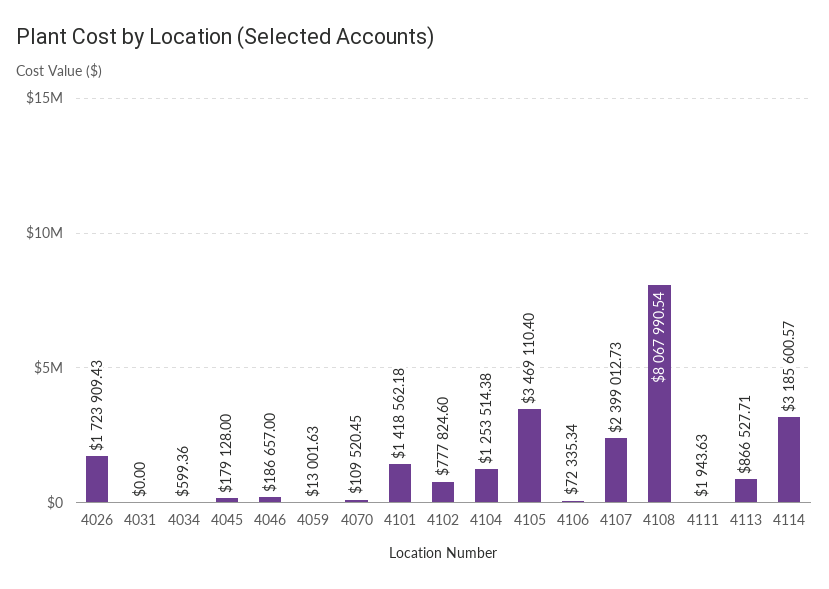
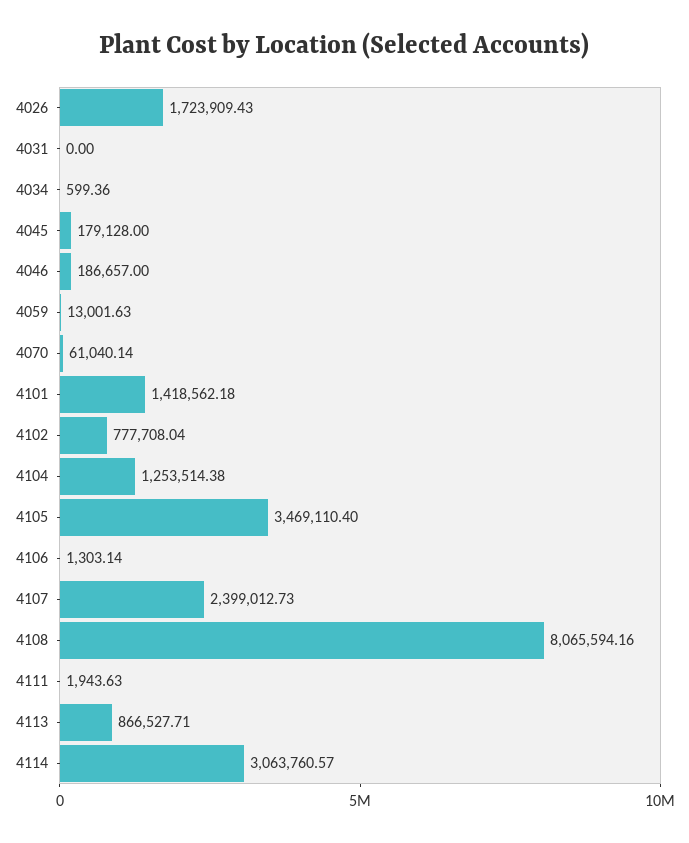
  {
    "4026": 1723909.43,
    "4031": 0,
    "4034": 599.36,
    "4045": 179128,
    "4046": 186657,
    "4059": 13001.63,
-   "4070": 109520.45,
+   "4070": 61040.14,
    "4101": 1418562.18,
-   "4102": 777824.6,
+   "4102": 777708.04,
    "4104": 1253514.38,
    "4105": 3469110.4,
-   "4106": 72335.34,
+   "4106": 1303.14,
    "4107": 2399012.73,
-   "4108": 8067990.54,
+   "4108": 8065594.16,
    "4111": 1943.63,
    "4113": 866527.71,
-   "4114": 3185600.57
+   "4114": 3063760.57
  }

